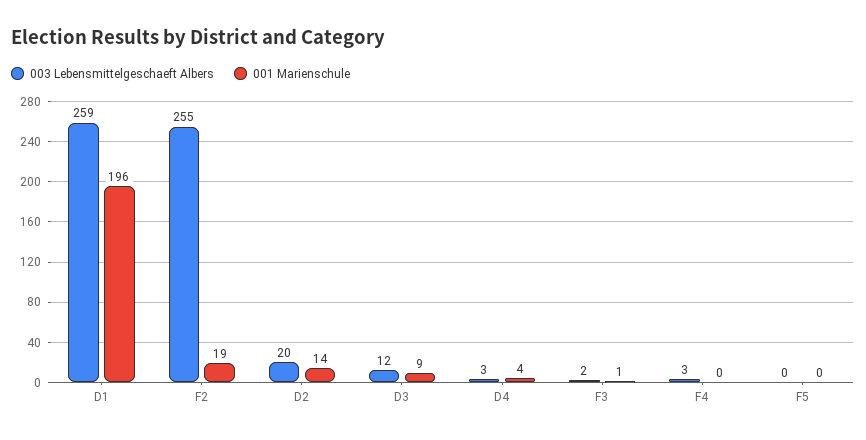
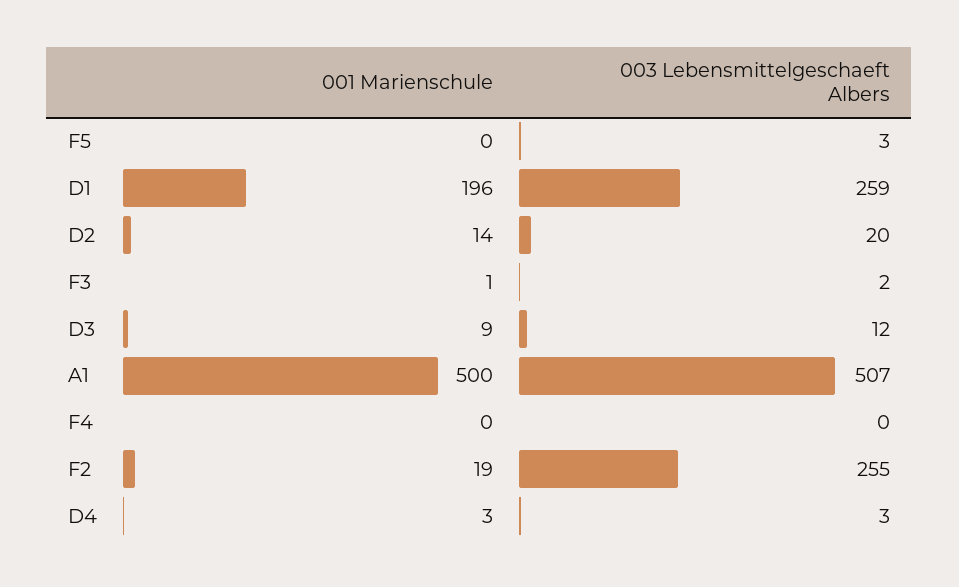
  {
    "003 Lebensmittelgeschaeft Albers": {
      "D1": 259,
      "F2": 255,
      "D2": 20,
      "D3": 12,
      "D4": 3,
      "F3": 2,
-     "F4": 3,
+     "F4": 0,
-     "F5": 0
+     "F5": 3,
+     "A1": 507
    },
    "001 Marienschule": {
      "D1": 196,
      "F2": 19,
      "D2": 14,
      "D3": 9,
-     "D4": 4,
+     "D4": 3,
      "F3": 1,
      "F4": 0,
-     "F5": 0
+     "F5": 0,
+     "A1": 500
    }
  }

